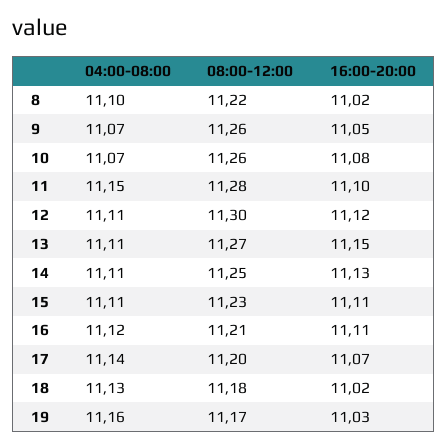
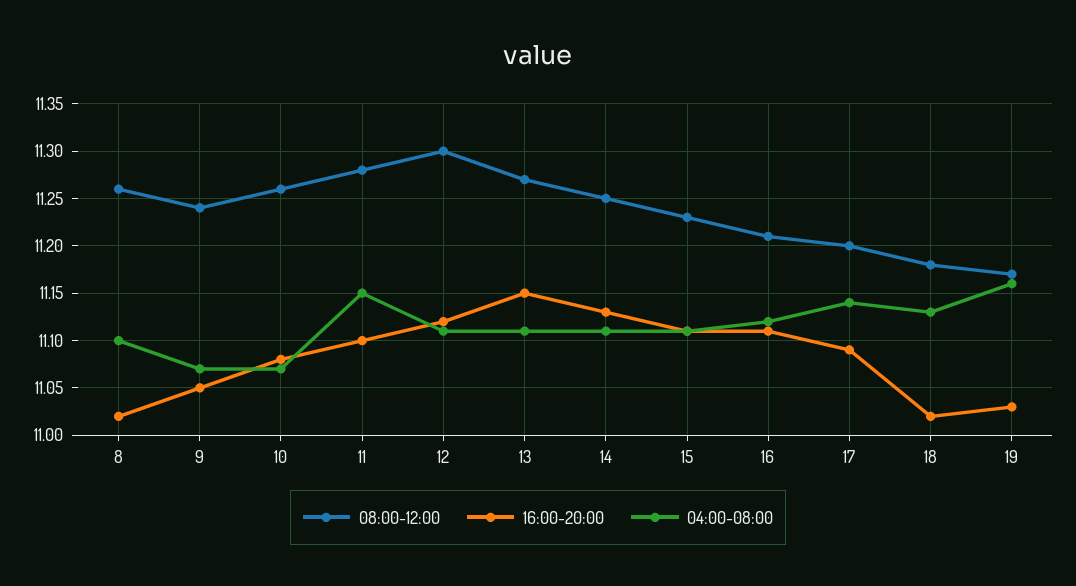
  {
    "04:00-08:00": {
      "8": 11.1,
      "9": 11.07,
      "10": 11.07,
      "11": 11.15,
      "12": 11.11,
      "13": 11.11,
      "14": 11.11,
      "15": 11.11,
      "16": 11.12,
      "17": 11.14,
      "18": 11.13,
      "19": 11.16
    },
    "08:00-12:00": {
-     "8": 11.22,
+     "8": 11.26,
-     "9": 11.26,
+     "9": 11.24,
      "10": 11.26,
      "11": 11.28,
      "12": 11.3,
      "13": 11.27,
      "14": 11.25,
      "15": 11.23,
      "16": 11.21,
      "17": 11.2,
      "18": 11.18,
      "19": 11.17
    },
    "16:00-20:00": {
      "8": 11.02,
      "9": 11.05,
      "10": 11.08,
      "11": 11.1,
      "12": 11.12,
      "13": 11.15,
      "14": 11.13,
      "15": 11.11,
      "16": 11.11,
-     "17": 11.07,
+     "17": 11.09,
      "18": 11.02,
      "19": 11.03
    }
  }

